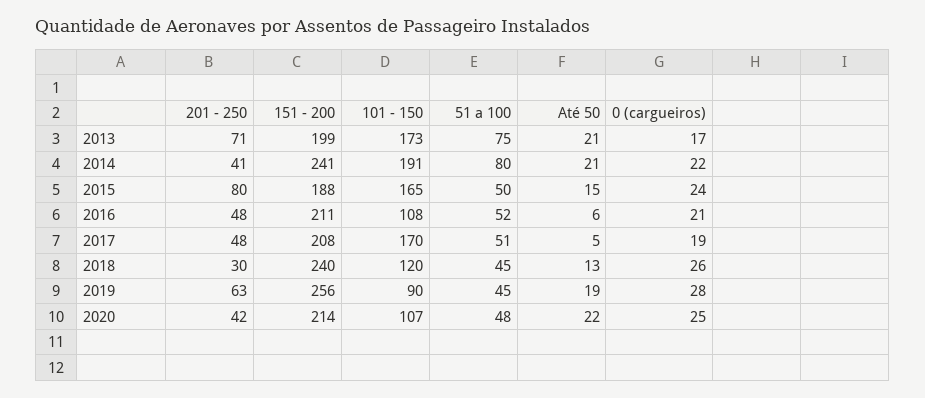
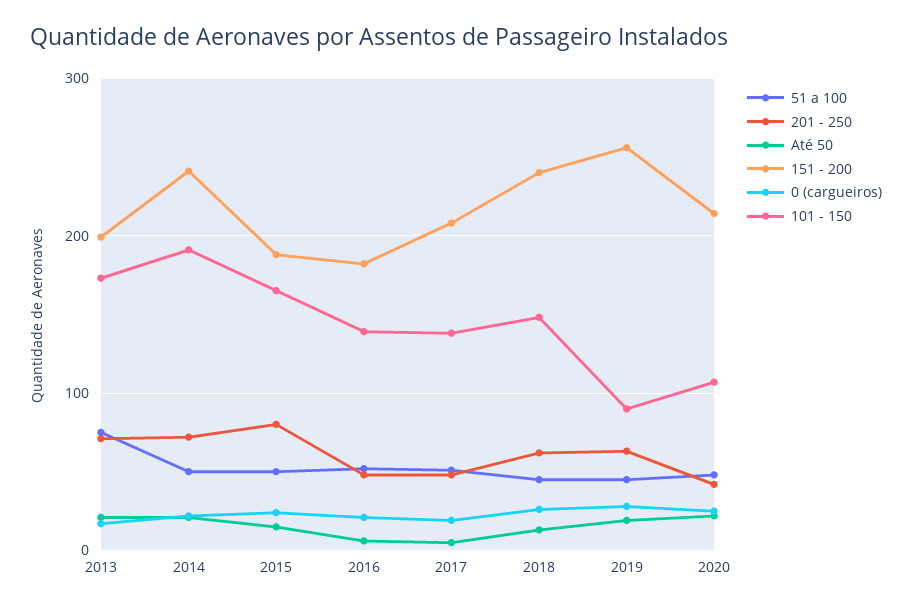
  {
    "201 - 250": {
      "2013": 71,
-     "2014": 41,
+     "2014": 70,
      "2015": 80,
      "2016": 48,
      "2017": 48,
-     "2018": 30,
+     "2018": 60,
      "2019": 63,
      "2020": 42
    },
    "151 - 200": {
      "2013": 199,
      "2014": 241,
      "2015": 188,
-     "2016": 211,
+     "2016": 180,
      "2017": 208,
      "2018": 240,
      "2019": 256,
      "2020": 214
    },
    "101 - 150": {
      "2013": 173,
      "2014": 191,
      "2015": 165,
-     "2016": 108,
+     "2016": 140,
-     "2017": 170,
+     "2017": 140,
-     "2018": 120,
+     "2018": 150,
      "2019": 90,
      "2020": 107
    },
    "51 a 100": {
      "2013": 75,
-     "2014": 80,
+     "2014": 50,
      "2015": 50,
      "2016": 52,
      "2017": 51,
      "2018": 45,
      "2019": 45,
      "2020": 48
    },
    "Até 50": {
      "2013": 21,
      "2014": 21,
      "2015": 15,
      "2016": 6,
      "2017": 5,
      "2018": 13,
      "2019": 19,
      "2020": 22
    },
    "0 (cargueiros)": {
      "2013": 17,
      "2014": 22,
      "2015": 24,
      "2016": 21,
      "2017": 19,
      "2018": 26,
      "2019": 28,
      "2020": 25
    }
  }

